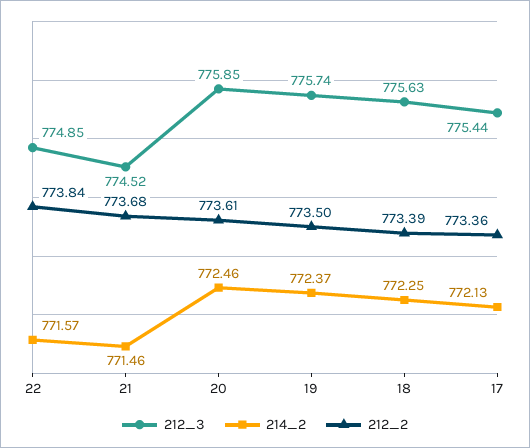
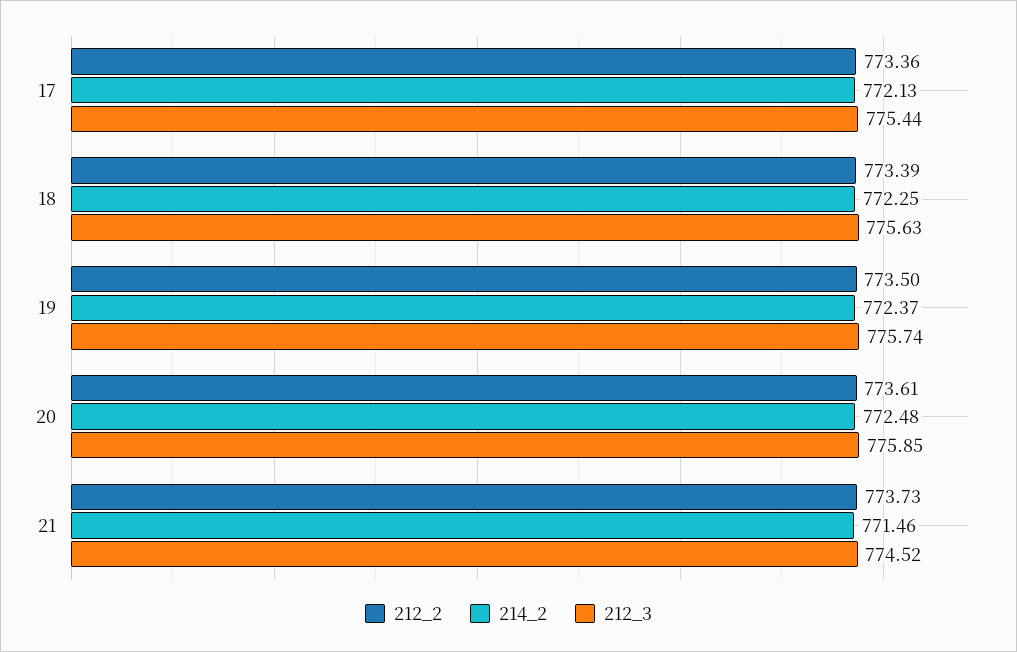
  {
    "212_3": {
-     "22": 774.85,
      "21": 774.52,
      "20": 775.85,
      "19": 775.74,
      "18": 775.63,
      "17": 775.44
    },
    "214_2": {
-     "22": 771.57,
      "21": 771.46,
-     "20": 772.46,
+     "20": 772.48,
      "19": 772.37,
      "18": 772.25,
      "17": 772.13
    },
    "212_2": {
-     "22": 773.84,
-     "21": 773.68,
+     "21": 773.73,
      "20": 773.61,
      "19": 773.5,
      "18": 773.39,
      "17": 773.36
    }
  }

